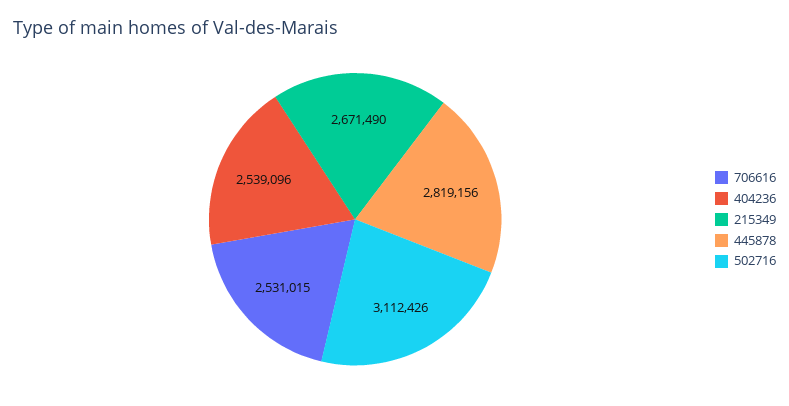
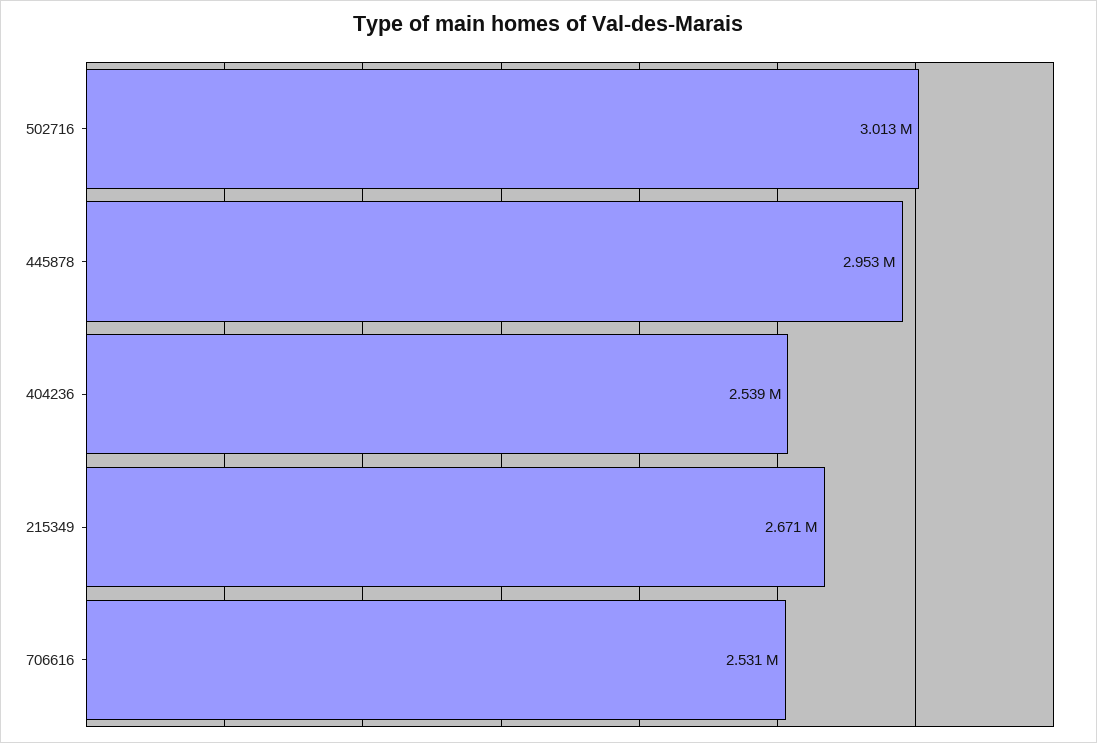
  {
    "706616": 2531015,
    "404236": 2539096,
    "215349": 2671490,
-   "445878": 2819156,
+   "445878": 2953000,
-   "502716": 3112426
+   "502716": 3013000
  }

